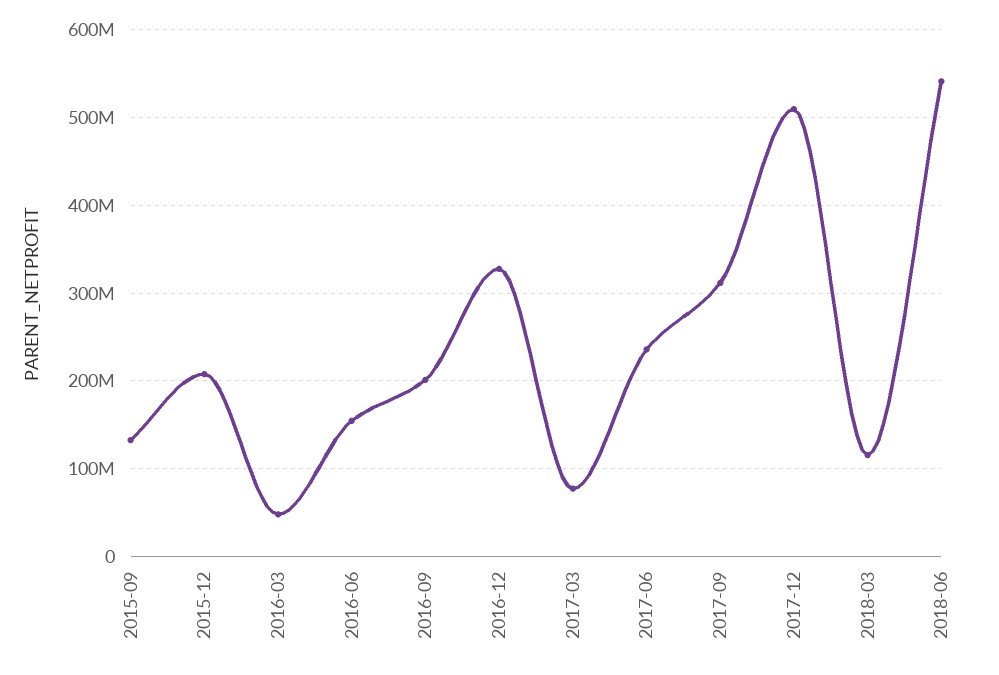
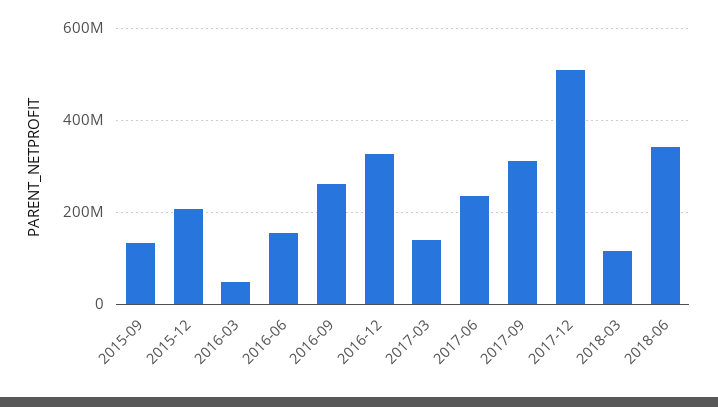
  {
    "2015-09": 130000000,
    "2015-12": 210000000,
    "2016-03": 50000000,
    "2016-06": 150000000,
-   "2016-09": 200000000,
+   "2016-09": 260000000,
    "2016-12": 330000000,
-   "2017-03": 80000000,
+   "2017-03": 140000000,
    "2017-06": 240000000,
    "2017-09": 310000000,
    "2017-12": 510000000,
    "2018-03": 120000000,
-   "2018-06": 540000000
+   "2018-06": 340000000
  }

